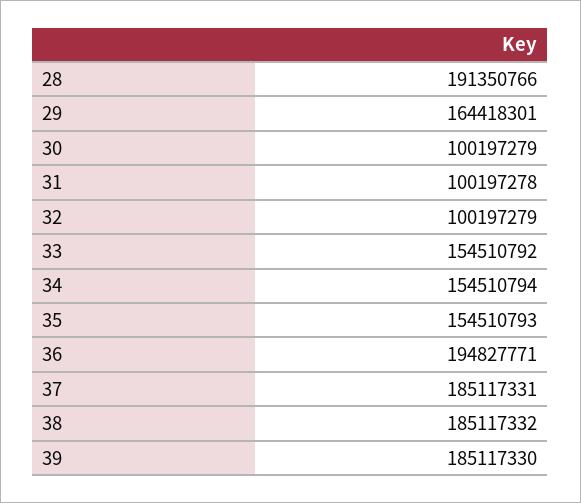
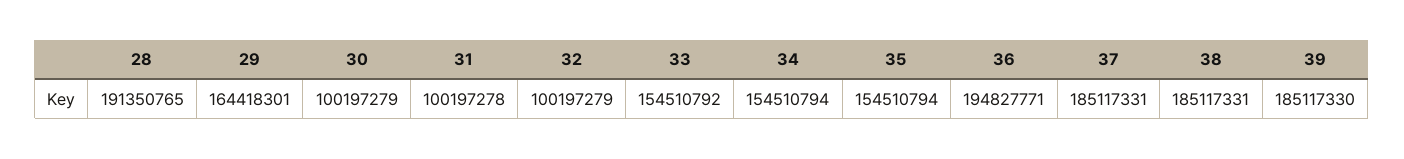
  {
-   "28": 191350766,
+   "28": 191350765,
    "29": 164418301,
    "30": 100197279,
    "31": 100197278,
    "32": 100197279,
    "33": 154510792,
    "34": 154510794,
-   "35": 154510793,
+   "35": 154510794,
    "36": 194827771,
    "37": 185117331,
-   "38": 185117332,
+   "38": 185117331,
    "39": 185117330
  }

